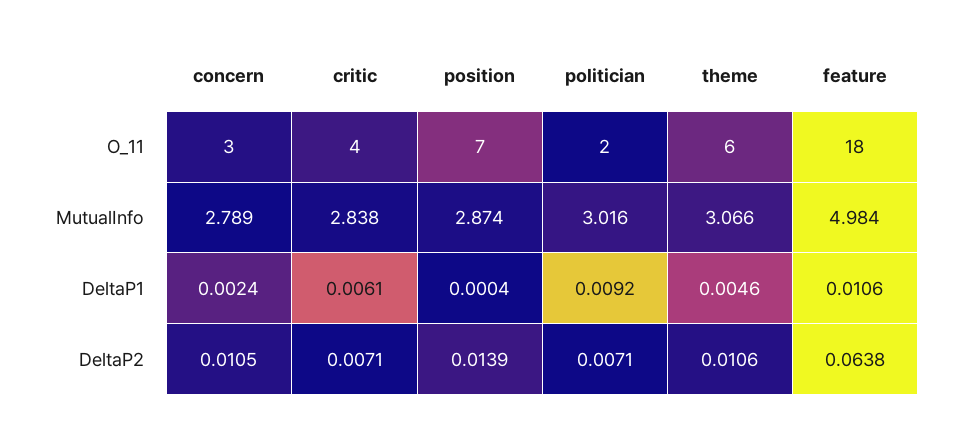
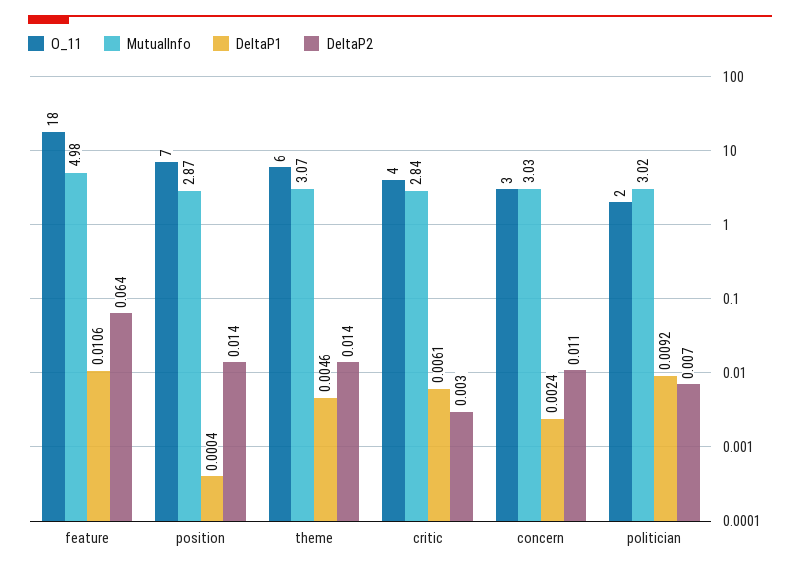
  {
    "O_11": {
      "concern": 3,
      "critic": 4,
      "position": 7,
      "politician": 2,
      "theme": 6,
      "feature": 18
    },
    "MutualInfo": {
-     "concern": 2.789,
+     "concern": 3.03,
      "critic": 2.838,
      "position": 2.874,
      "politician": 3.016,
      "theme": 3.066,
      "feature": 4.984
    },
    "DeltaP1": {
      "concern": 0.0024,
      "critic": 0.0061,
      "position": 0.0004,
      "politician": 0.0092,
      "theme": 0.0046,
      "feature": 0.0106
    },
    "DeltaP2": {
      "concern": 0.0105,
-     "critic": 0.0071,
+     "critic": 0.003,
      "position": 0.0139,
      "politician": 0.0071,
-     "theme": 0.0106,
+     "theme": 0.014,
      "feature": 0.0638
    }
  }

